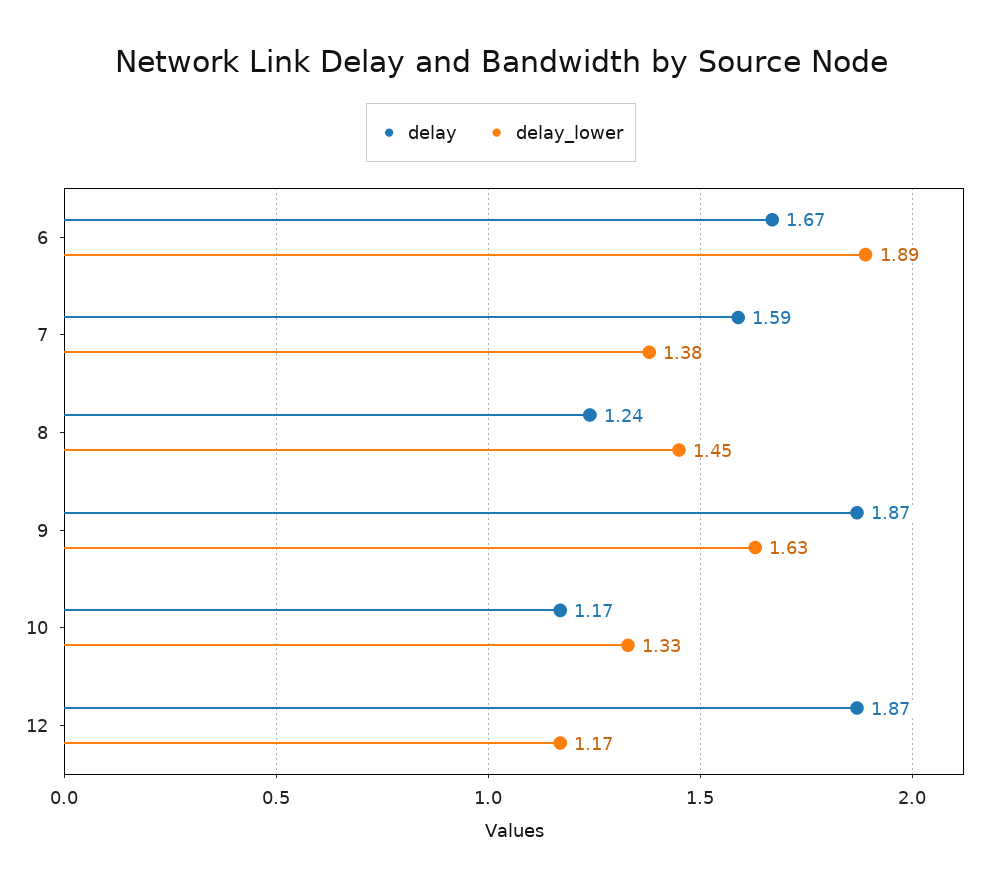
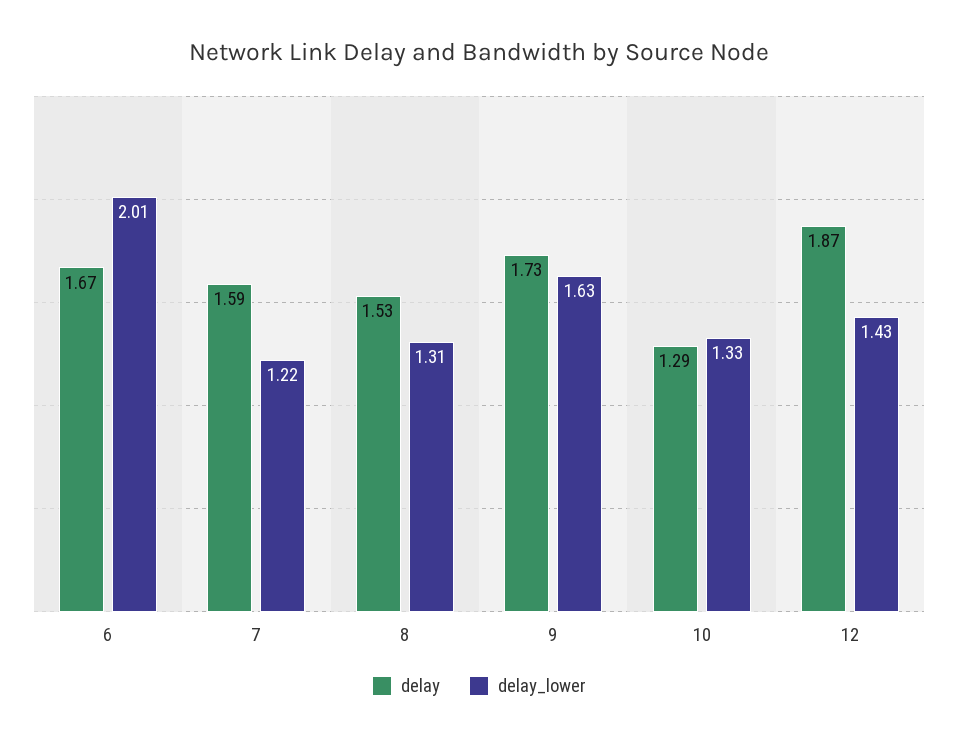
  {
    "delay": {
      "6": 1.67,
      "7": 1.59,
-     "8": 1.24,
+     "8": 1.53,
-     "9": 1.87,
+     "9": 1.73,
-     "10": 1.17,
+     "10": 1.29,
      "12": 1.87
    },
    "delay_lower": {
-     "6": 1.89,
+     "6": 2.01,
-     "7": 1.38,
+     "7": 1.22,
-     "8": 1.45,
+     "8": 1.31,
      "9": 1.63,
      "10": 1.33,
-     "12": 1.17
+     "12": 1.43
    }
  }

